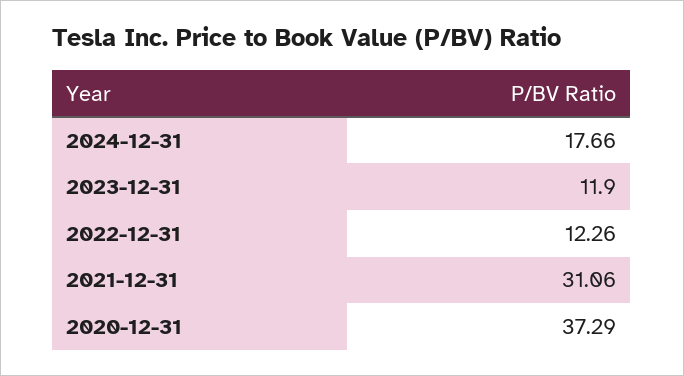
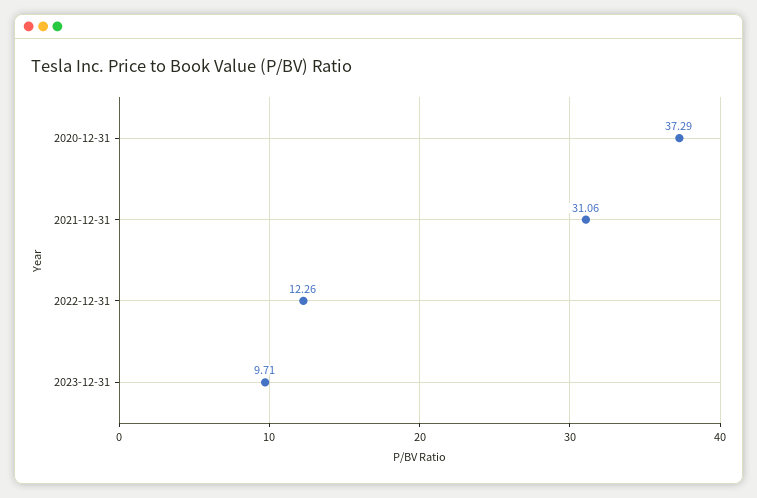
  {
-   "2024-12-31": 17.66,
-   "2023-12-31": 11.9,
+   "2023-12-31": 9.71,
    "2022-12-31": 12.26,
    "2021-12-31": 31.06,
    "2020-12-31": 37.29
  }

